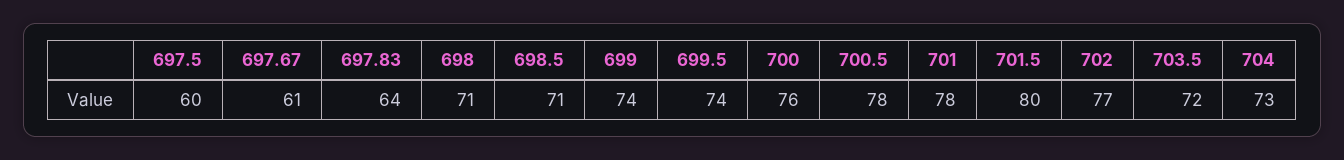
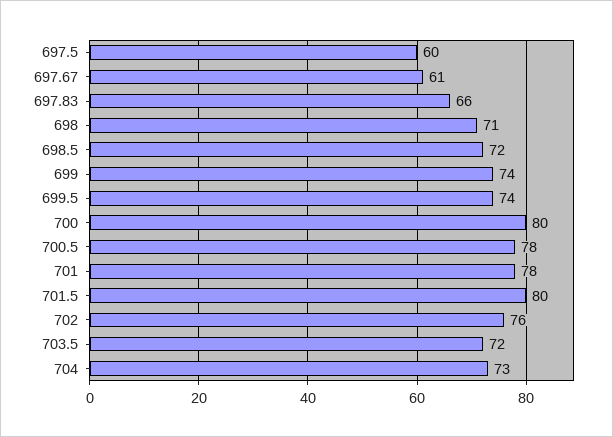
  {
    "697.5": 60,
    "697.67": 61,
-   "697.83": 64,
+   "697.83": 66,
    "698": 71,
-   "698.5": 71,
+   "698.5": 72,
    "699": 74,
    "699.5": 74,
-   "700": 76,
+   "700": 80,
    "700.5": 78,
    "701": 78,
    "701.5": 80,
-   "702": 77,
+   "702": 76,
    "703.5": 72,
    "704": 73
  }

